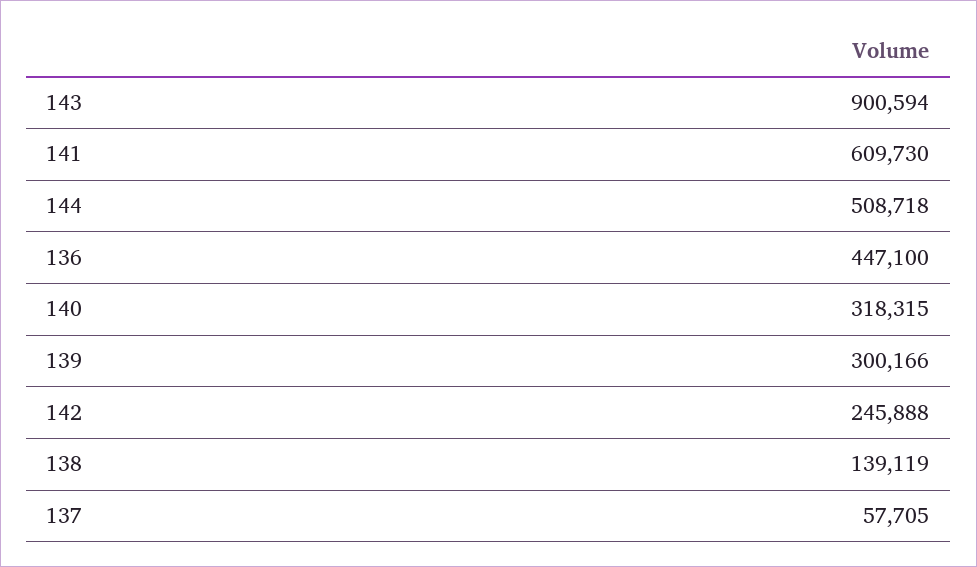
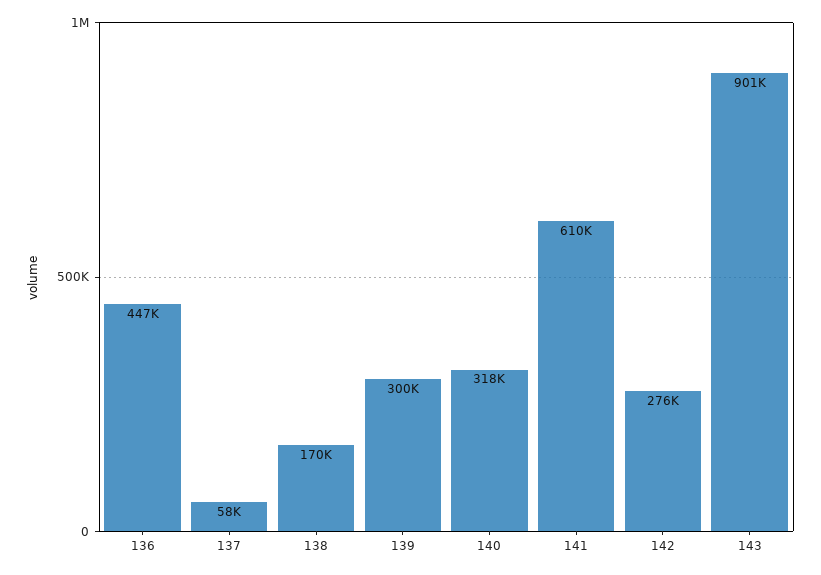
  {
    "143": 900594,
    "141": 609730,
-   "144": 508718,
    "136": 447100,
    "140": 318315,
    "139": 300166,
-   "142": 245888,
+   "142": 276000,
-   "138": 139119,
+   "138": 170000,
    "137": 57705
  }

